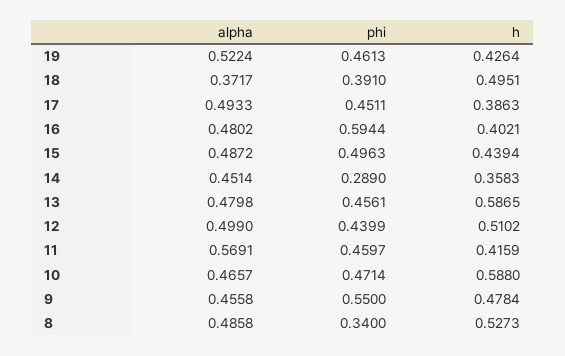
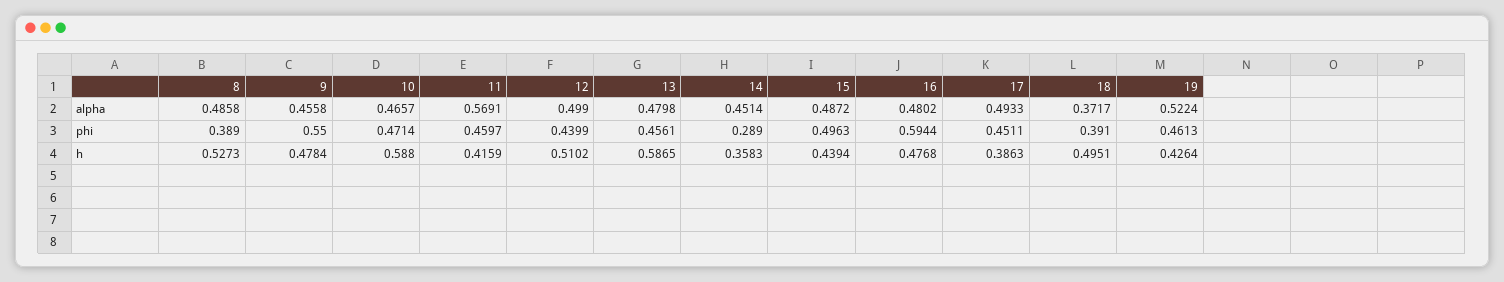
  {
    "alpha": {
      "19": 0.5224,
      "18": 0.3717,
      "17": 0.4933,
      "16": 0.4802,
      "15": 0.4872,
      "14": 0.4514,
      "13": 0.4798,
      "12": 0.499,
      "11": 0.5691,
      "10": 0.4657,
      "9": 0.4558,
      "8": 0.4858
    },
    "phi": {
      "19": 0.4613,
      "18": 0.391,
      "17": 0.4511,
      "16": 0.5944,
      "15": 0.4963,
      "14": 0.289,
      "13": 0.4561,
      "12": 0.4399,
      "11": 0.4597,
      "10": 0.4714,
      "9": 0.55,
-     "8": 0.34
+     "8": 0.389
    },
    "h": {
      "19": 0.4264,
      "18": 0.4951,
      "17": 0.3863,
-     "16": 0.4021,
+     "16": 0.4768,
      "15": 0.4394,
      "14": 0.3583,
      "13": 0.5865,
      "12": 0.5102,
      "11": 0.4159,
      "10": 0.588,
      "9": 0.4784,
      "8": 0.5273
    }
  }

